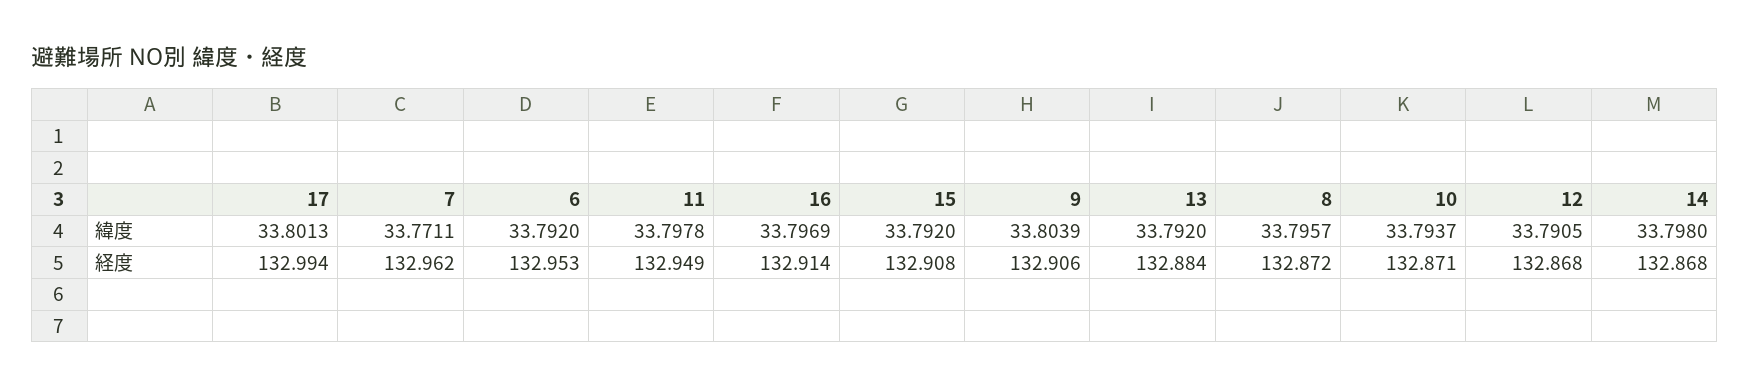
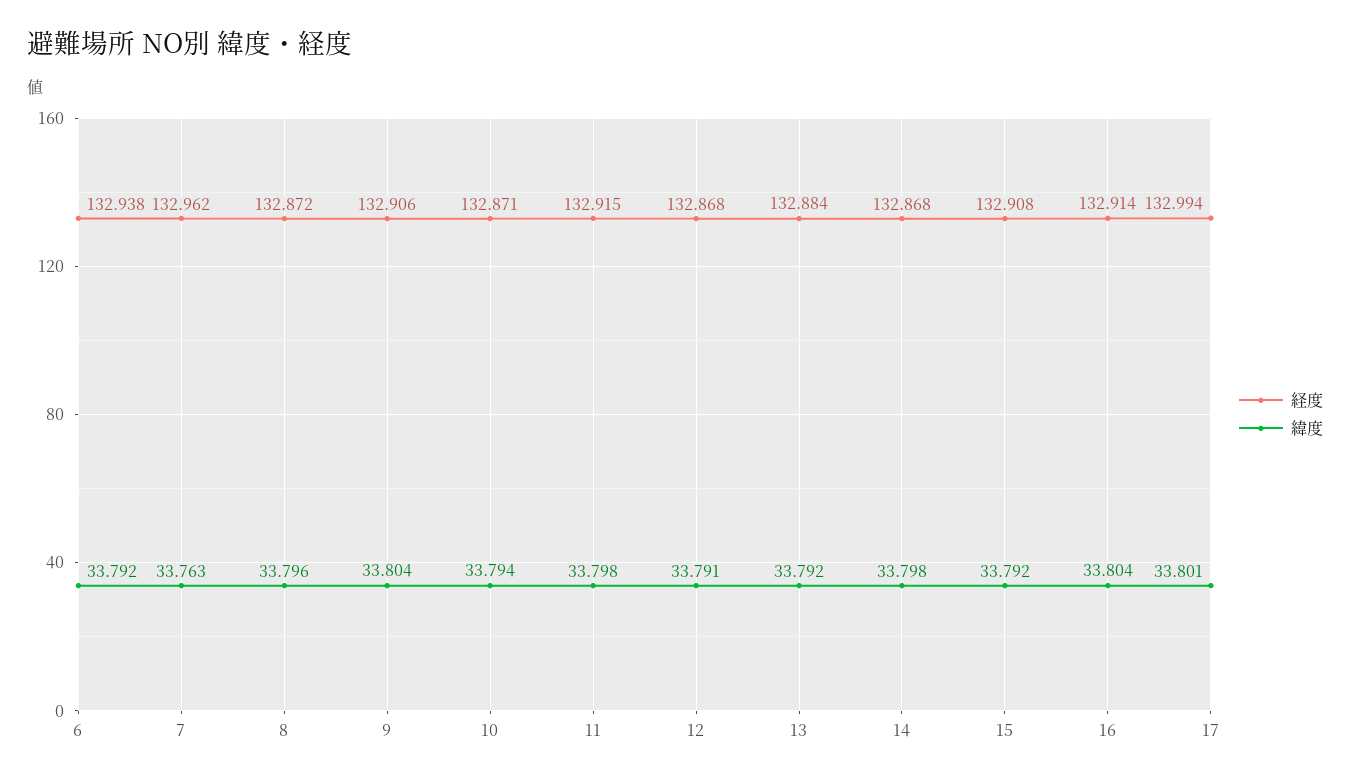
  {
    "緯度": {
      "17": 33.8013,
-     "7": 33.7711,
+     "7": 33.763,
      "6": 33.792,
      "11": 33.7978,
-     "16": 33.7969,
+     "16": 33.804,
      "15": 33.792,
      "9": 33.8039,
      "13": 33.792,
      "8": 33.7957,
      "10": 33.7937,
      "12": 33.7905,
      "14": 33.798
    },
    "経度": {
      "17": 132.994,
      "7": 132.962,
-     "6": 132.953,
+     "6": 132.938,
-     "11": 132.949,
+     "11": 132.915,
      "16": 132.914,
      "15": 132.908,
      "9": 132.906,
      "13": 132.884,
      "8": 132.872,
      "10": 132.871,
      "12": 132.868,
      "14": 132.868
    }
  }

